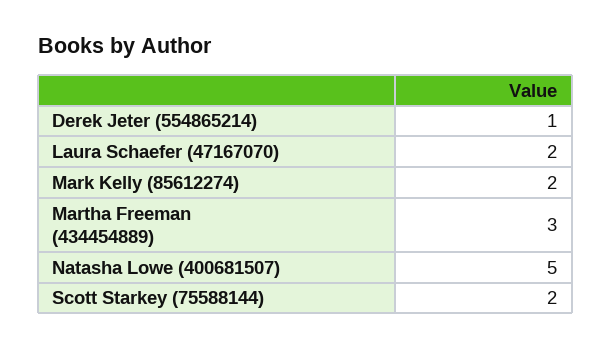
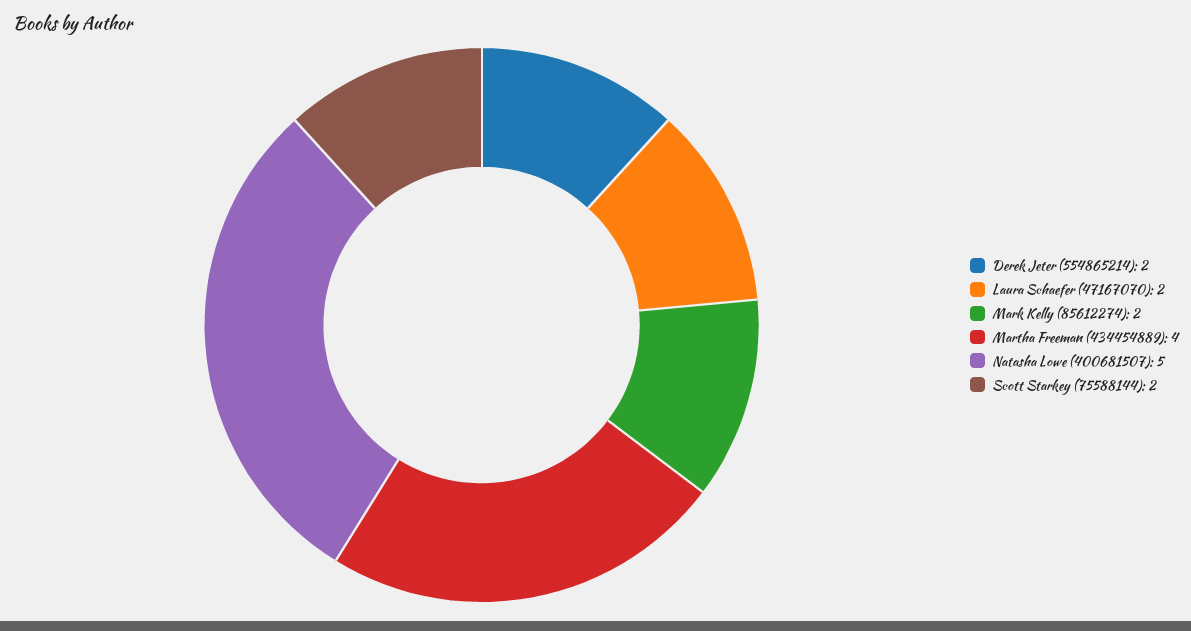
  {
-   "Derek Jeter (554865214)": 1,
+   "Derek Jeter (554865214)": 2,
    "Laura Schaefer (47167070)": 2,
    "Mark Kelly (85612274)": 2,
-   "Martha Freeman (434454889)": 3,
+   "Martha Freeman (434454889)": 4,
    "Natasha Lowe (400681507)": 5,
    "Scott Starkey (75588144)": 2
  }

